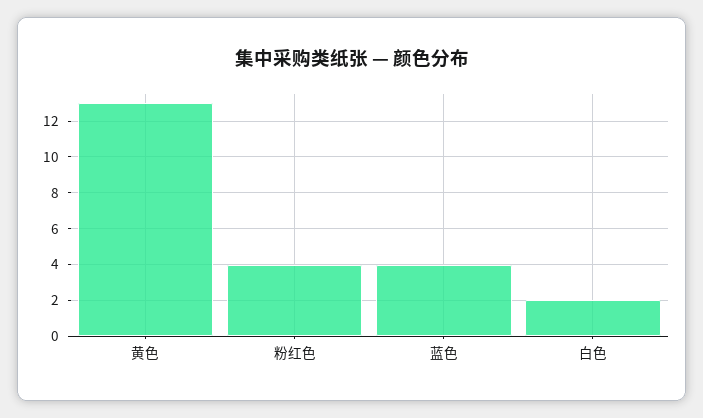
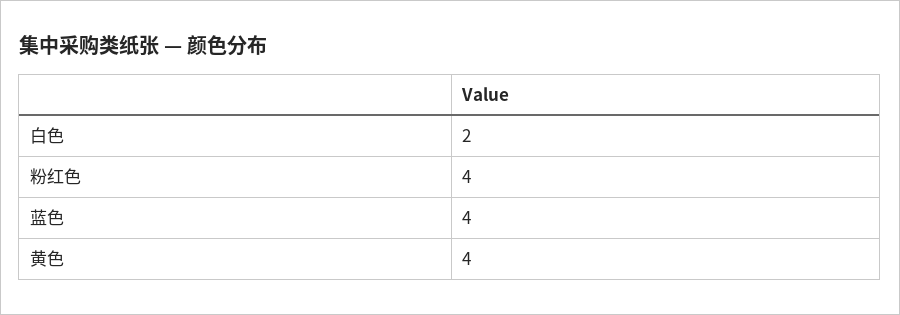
  {
-   "黄色": 13,
+   "黄色": 4,
    "粉红色": 4,
    "蓝色": 4,
    "白色": 2
  }

